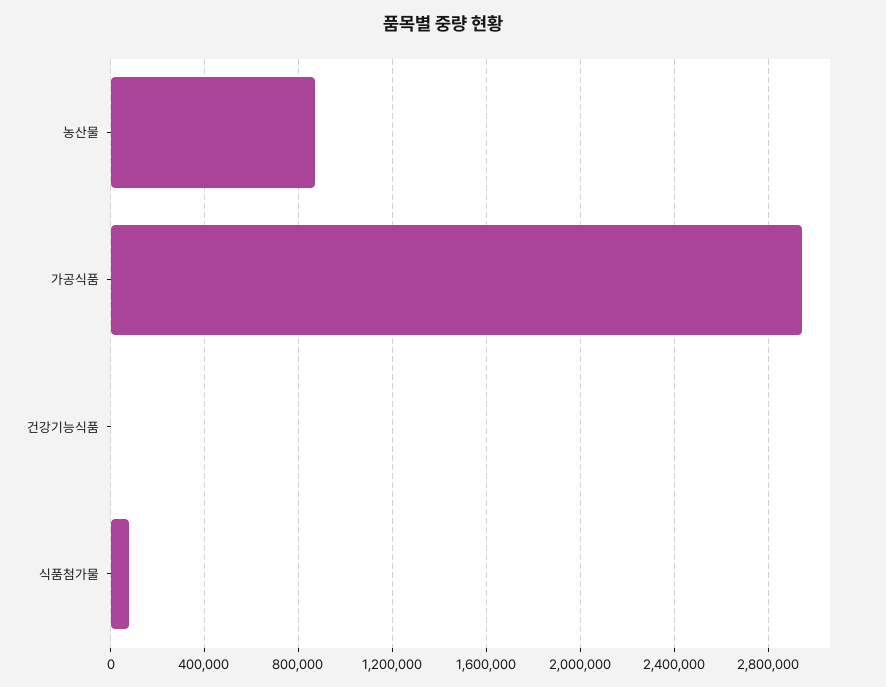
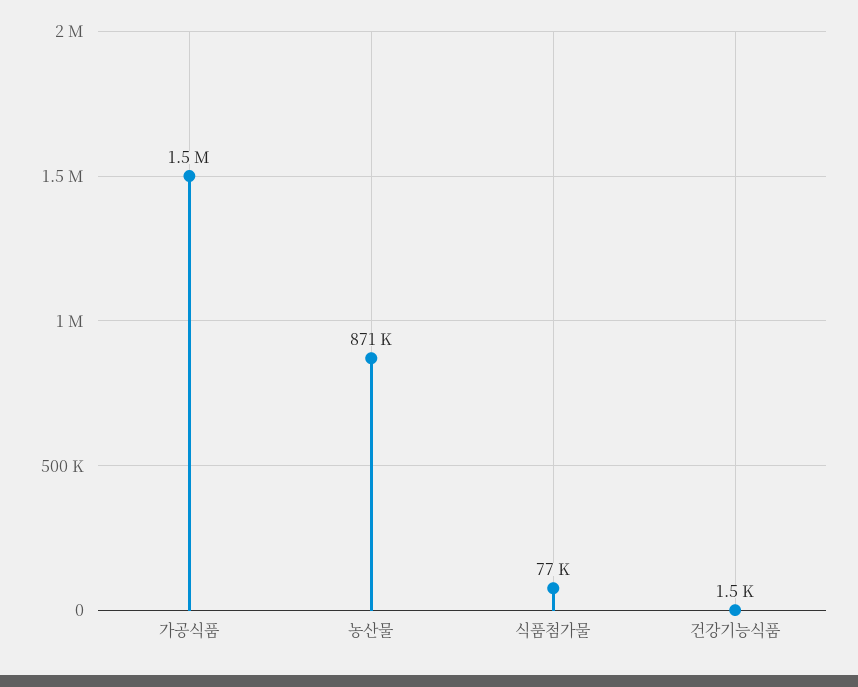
  {
    "농산물": 871000,
-   "가공식품": 2950000,
+   "가공식품": 1500000,
    "건강기능식품": 1500,
    "식품첨가물": 77000
  }

